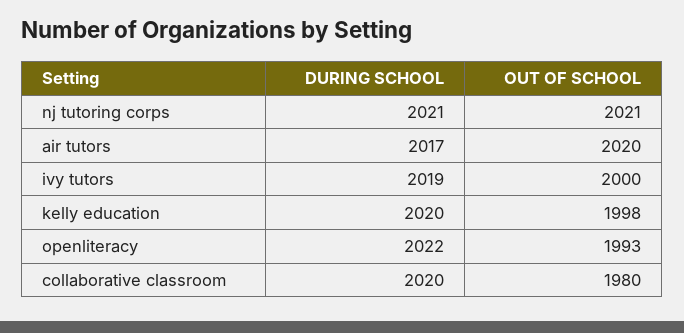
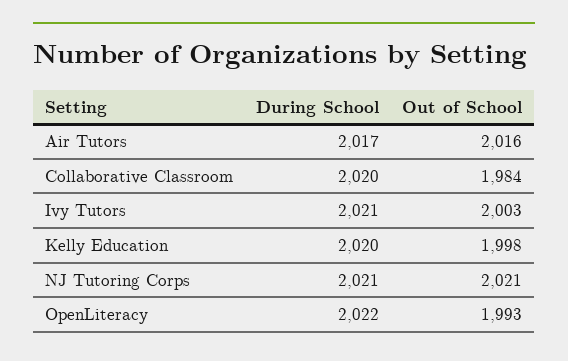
  {
    "DURING SCHOOL": {
      "nj tutoring corps": 2021,
      "air tutors": 2017,
-     "ivy tutors": 2019,
+     "ivy tutors": 2021,
      "kelly education": 2020,
      "openliteracy": 2022,
      "collaborative classroom": 2020
    },
    "OUT OF SCHOOL": {
      "nj tutoring corps": 2021,
-     "air tutors": 2020,
+     "air tutors": 2016,
-     "ivy tutors": 2000,
+     "ivy tutors": 2003,
      "kelly education": 1998,
      "openliteracy": 1993,
-     "collaborative classroom": 1980
+     "collaborative classroom": 1984
    }
  }

